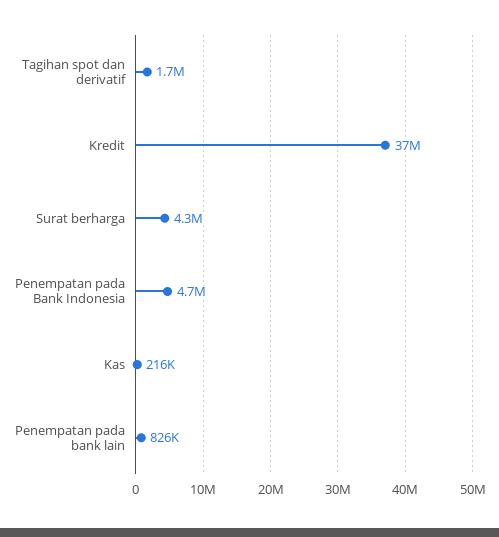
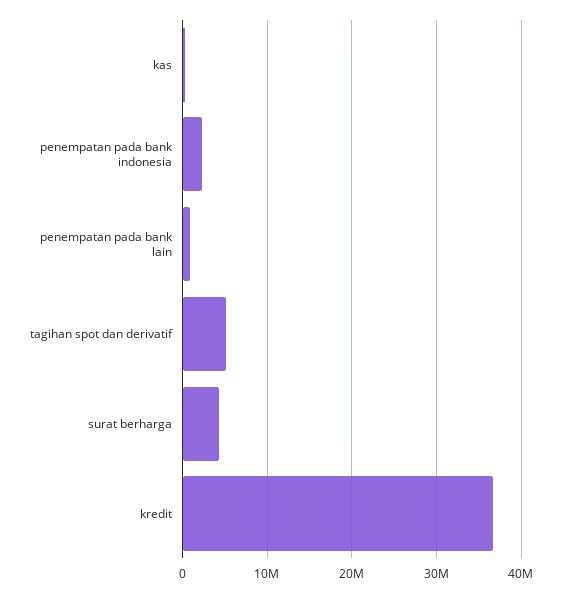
  {
-   "Tagihan spot dan derivatif": 1700000,
+   "Tagihan spot dan derivatif": 5000000,
    "Kredit": 37000000,
    "Surat berharga": 4300000,
-   "Penempatan pada Bank Indonesia": 4700000,
+   "Penempatan pada Bank Indonesia": 2000000,
    "Kas": 216000,
    "Penempatan pada bank lain": 826000
  }

